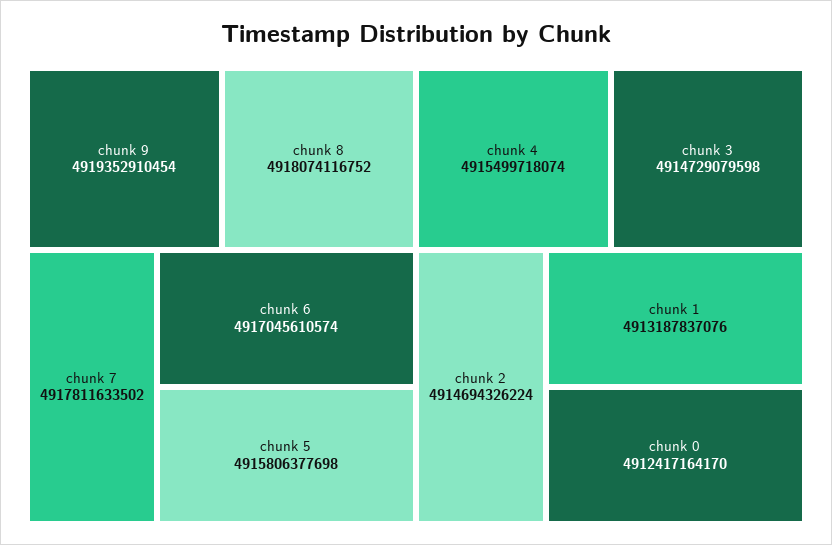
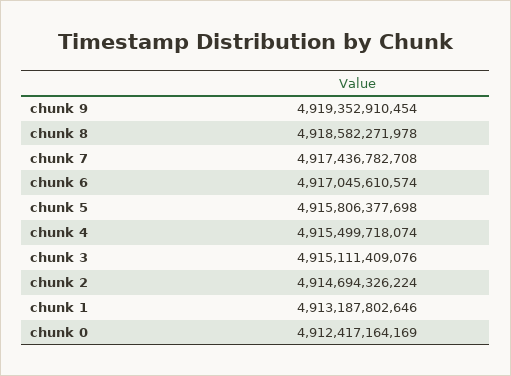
  {
    "chunk 9": 4919352910454,
-   "chunk 8": 4918074116752,
+   "chunk 8": 4918582271978,
-   "chunk 7": 4917811633502,
+   "chunk 7": 4917436782708,
    "chunk 6": 4917045610574,
    "chunk 5": 4915806377698,
    "chunk 4": 4915499718074,
-   "chunk 3": 4914729079598,
+   "chunk 3": 4915111409076,
    "chunk 2": 4914694326224,
-   "chunk 1": 4913187837076,
+   "chunk 1": 4913187802646,
-   "chunk 0": 4912417164170
+   "chunk 0": 4912417164169
  }

